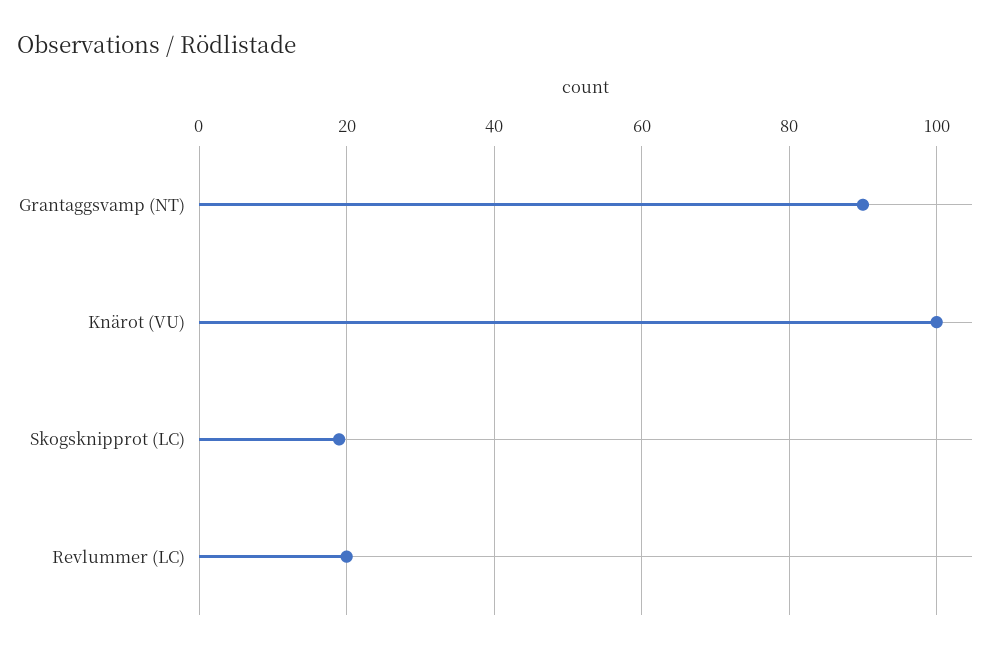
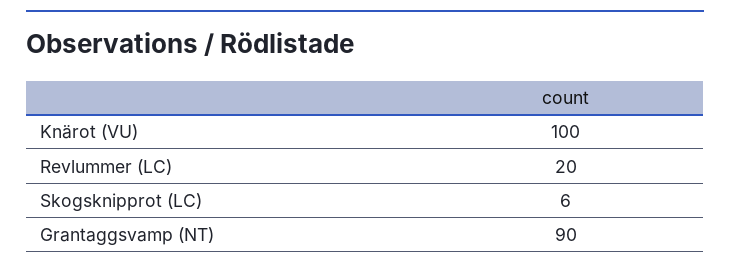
  {
    "Grantaggsvamp (NT)": 90,
    "Knärot (VU)": 100,
-   "Skogsknipprot (LC)": 20,
+   "Skogsknipprot (LC)": 6,
    "Revlummer (LC)": 20
  }

